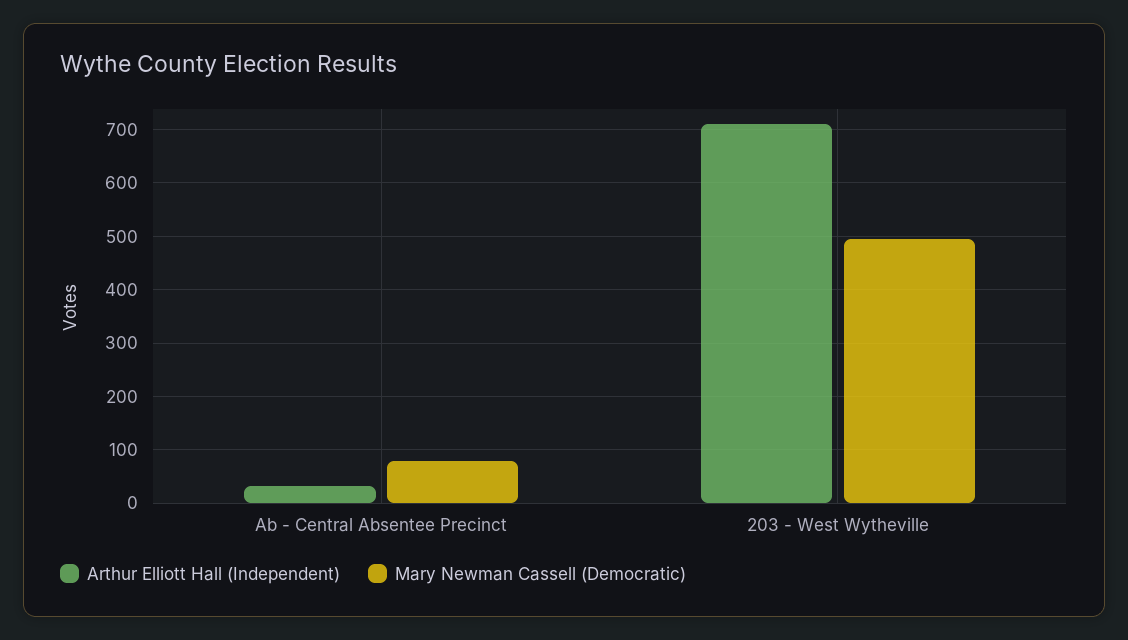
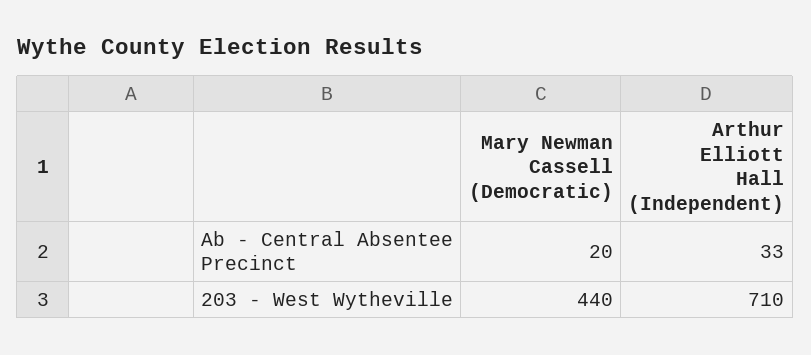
  {
    "Arthur Elliott Hall (Independent)": {
      "Ab - Central Absentee Precinct": 33,
      "203 - West Wytheville": 710
    },
    "Mary Newman Cassell (Democratic)": {
-     "Ab - Central Absentee Precinct": 80,
+     "Ab - Central Absentee Precinct": 20,
-     "203 - West Wytheville": 500
+     "203 - West Wytheville": 440
    }
  }

